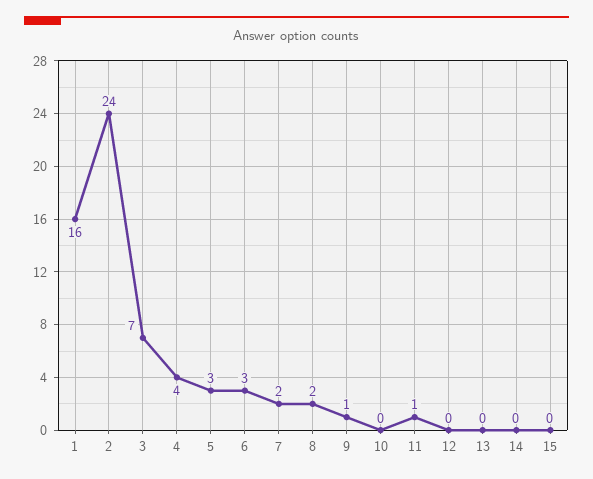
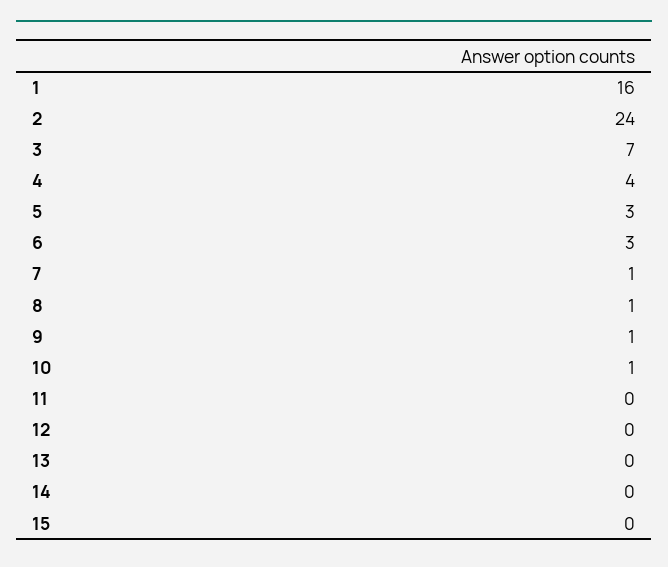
  {
    "1": 16,
    "2": 24,
    "3": 7,
    "4": 4,
    "5": 3,
    "6": 3,
-   "7": 2,
+   "7": 1,
-   "8": 2,
+   "8": 1,
    "9": 1,
-   "10": 0,
+   "10": 1,
-   "11": 1,
+   "11": 0,
    "12": 0,
    "13": 0,
    "14": 0,
    "15": 0
  }

